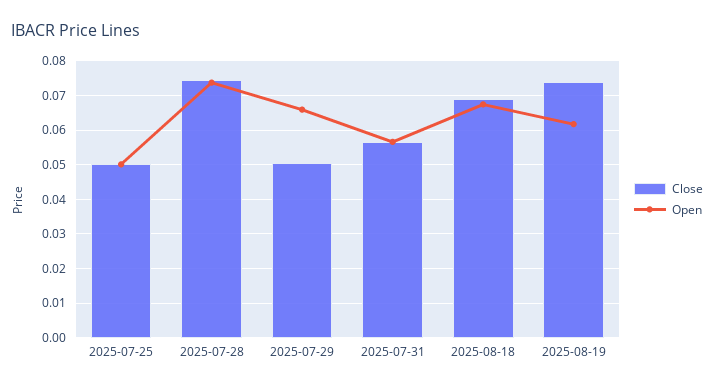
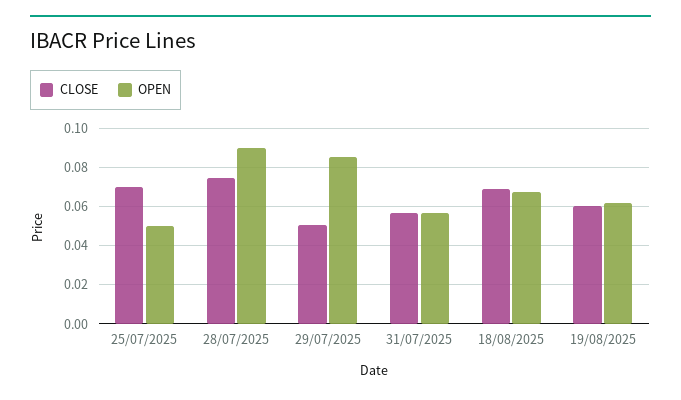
  {
    "Close": {
-     "2025-07-25": 0.05,
+     "2025-07-25": 0.07,
      "2025-07-28": 0.074,
      "2025-07-29": 0.05,
      "2025-07-31": 0.056,
      "2025-08-18": 0.068,
-     "2025-08-19": 0.074
+     "2025-08-19": 0.06
    },
    "Open": {
      "2025-07-25": 0.05,
-     "2025-07-28": 0.074,
+     "2025-07-28": 0.09,
-     "2025-07-29": 0.066,
+     "2025-07-29": 0.085,
      "2025-07-31": 0.056,
      "2025-08-18": 0.068,
      "2025-08-19": 0.062
    }
  }

